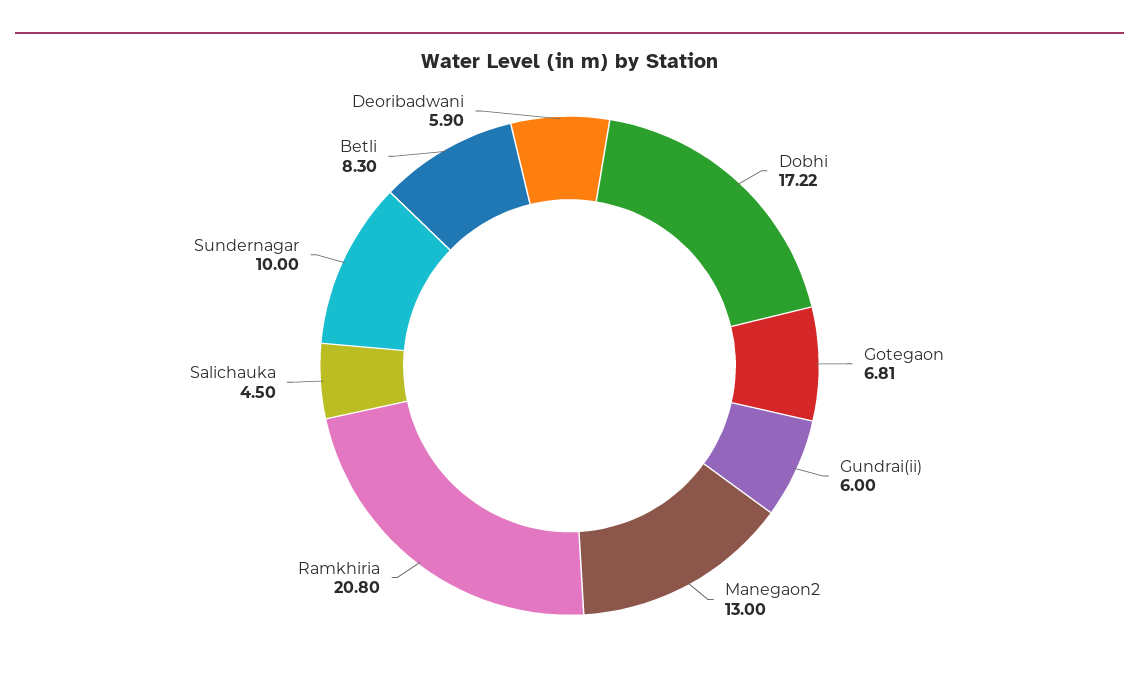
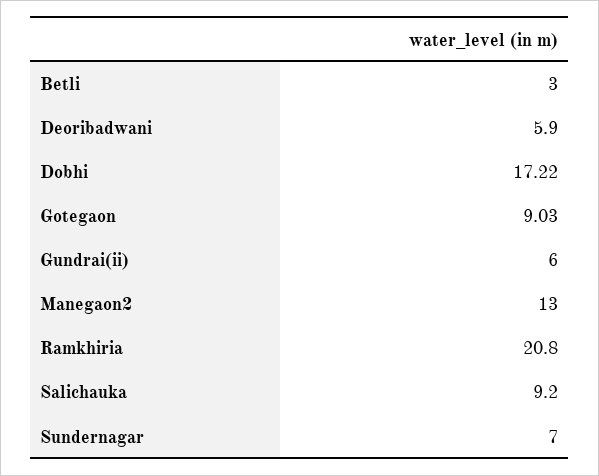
  {
    "Dobhi": 17.22,
-   "Gotegaon": 6.81,
+   "Gotegaon": 9.03,
    "Gundrai(ii)": 6,
    "Manegaon2": 13,
    "Ramkhiria": 20.8,
-   "Salichauka": 4.5,
+   "Salichauka": 9.2,
-   "Sundernagar": 10,
+   "Sundernagar": 7,
-   "Betli": 8.3,
+   "Betli": 3,
    "Deoribadwani": 5.9
  }

